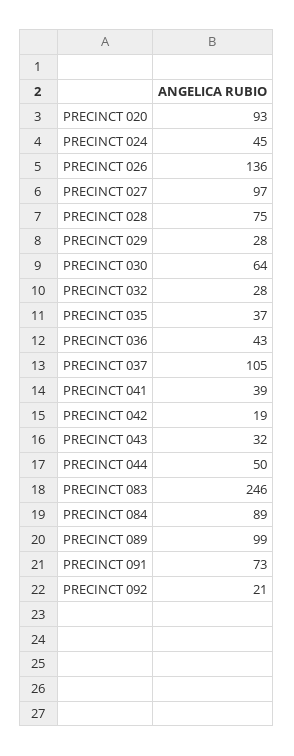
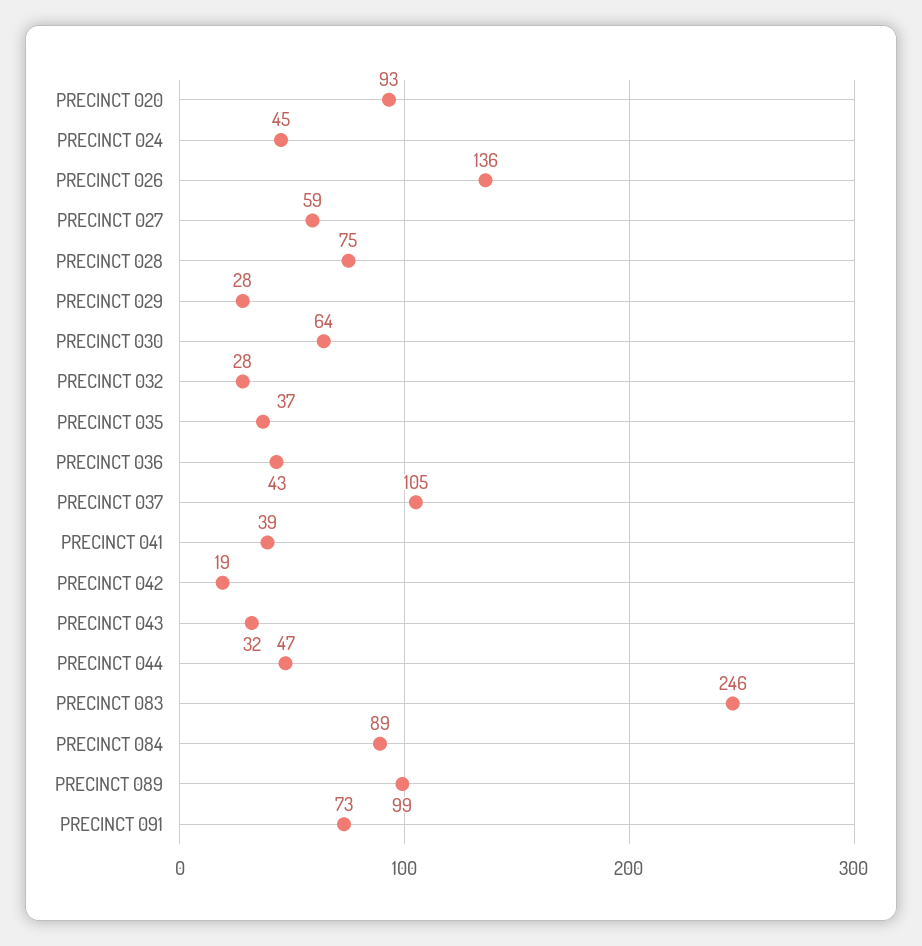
  {
    "PRECINCT 020": 93,
    "PRECINCT 024": 45,
    "PRECINCT 026": 136,
-   "PRECINCT 027": 97,
+   "PRECINCT 027": 59,
    "PRECINCT 028": 75,
    "PRECINCT 029": 28,
    "PRECINCT 030": 64,
    "PRECINCT 032": 28,
    "PRECINCT 035": 37,
    "PRECINCT 036": 43,
    "PRECINCT 037": 105,
    "PRECINCT 041": 39,
    "PRECINCT 042": 19,
    "PRECINCT 043": 32,
-   "PRECINCT 044": 50,
+   "PRECINCT 044": 47,
    "PRECINCT 083": 246,
    "PRECINCT 084": 89,
    "PRECINCT 089": 99,
-   "PRECINCT 091": 73,
+   "PRECINCT 091": 73
-   "PRECINCT 092": 21
  }

